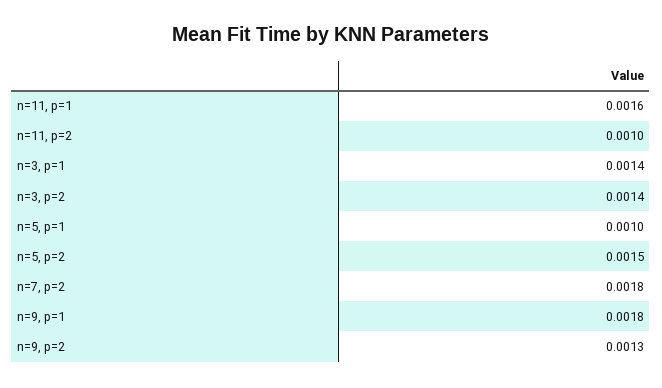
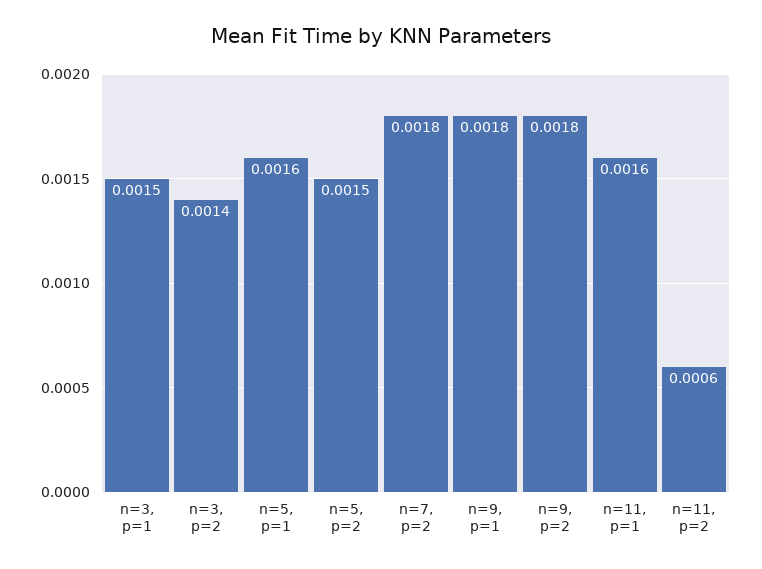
  {
    "n=11, p=1": 0.0016,
-   "n=11, p=2": 0.001,
+   "n=11, p=2": 0.0006,
-   "n=3, p=1": 0.0014,
+   "n=3, p=1": 0.0015,
    "n=3, p=2": 0.0014,
-   "n=5, p=1": 0.001,
+   "n=5, p=1": 0.0016,
    "n=5, p=2": 0.0015,
    "n=7, p=2": 0.0018,
    "n=9, p=1": 0.0018,
-   "n=9, p=2": 0.0013
+   "n=9, p=2": 0.0018
  }

